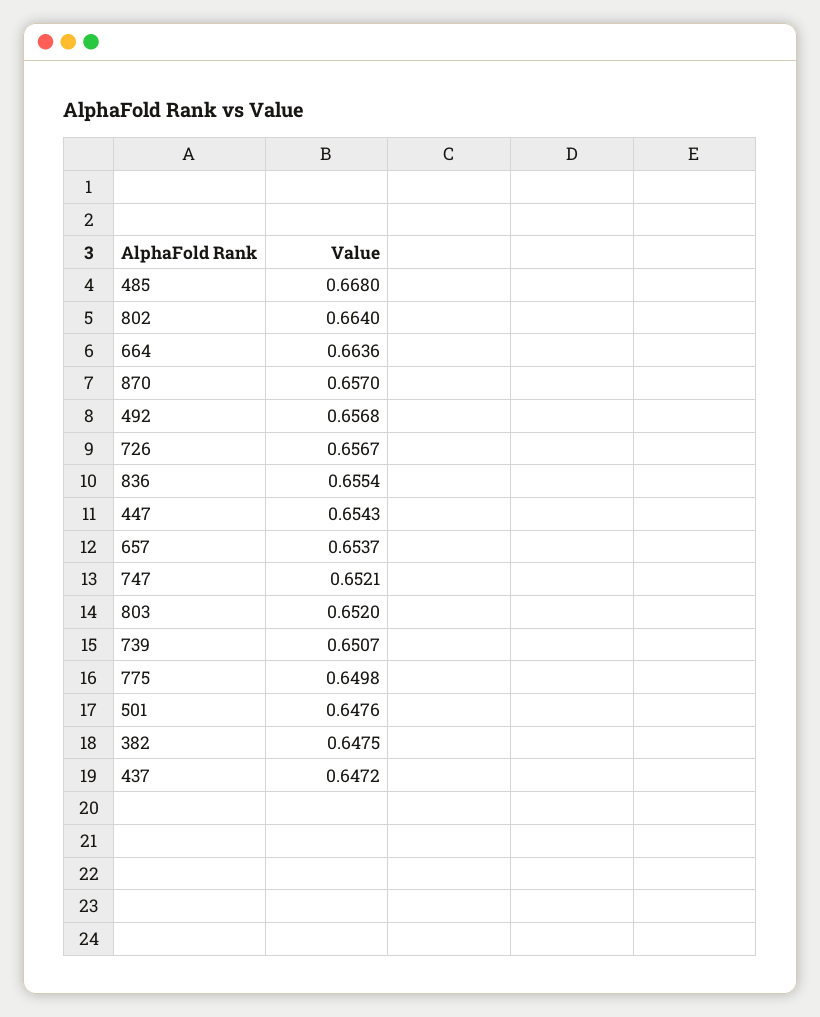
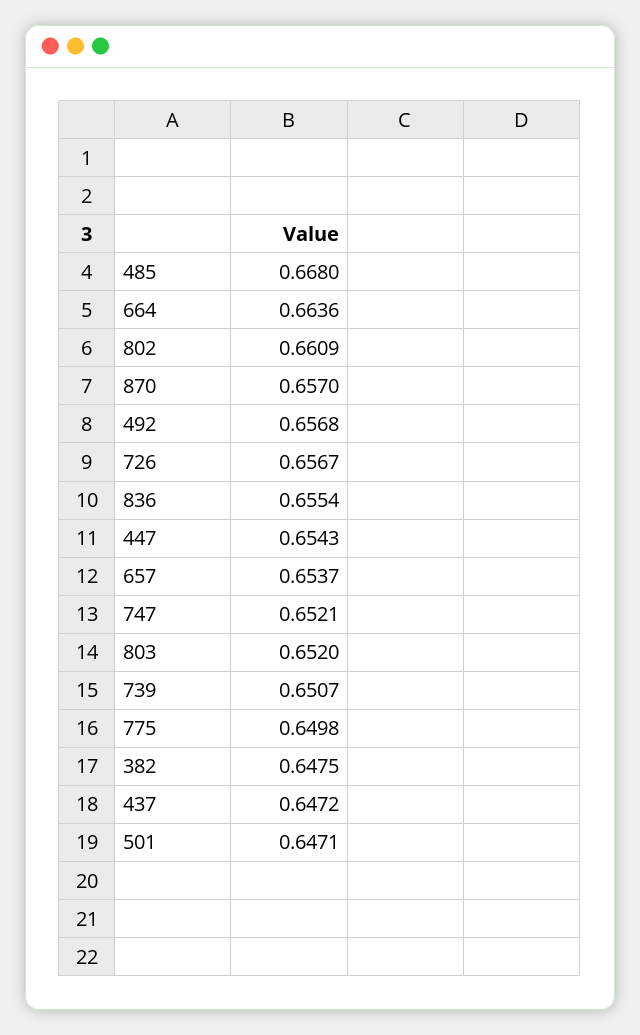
  {
    "485": 0.668,
-   "802": 0.664,
+   "802": 0.6609,
    "664": 0.6636,
    "870": 0.657,
    "492": 0.6568,
    "726": 0.6567,
    "836": 0.6554,
    "447": 0.6543,
    "657": 0.6537,
    "747": 0.6521,
    "803": 0.652,
    "739": 0.6507,
    "775": 0.6498,
-   "501": 0.6476,
+   "501": 0.6471,
    "382": 0.6475,
    "437": 0.6472
  }

